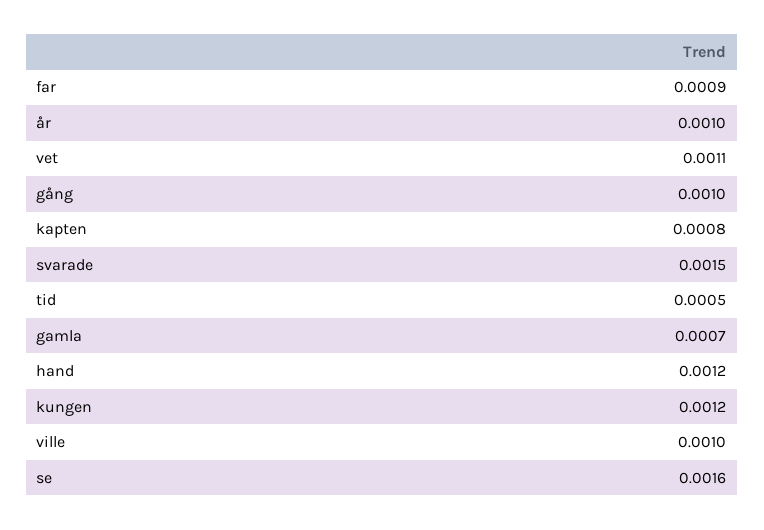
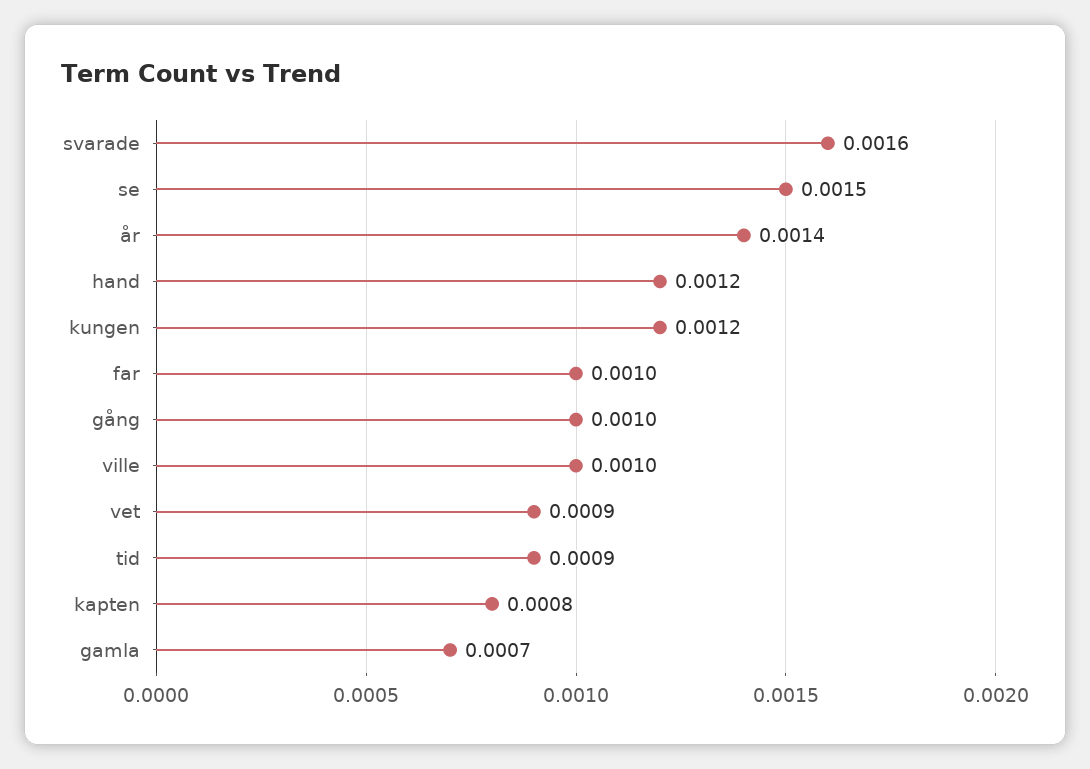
  {
-   "far": 0.0009,
+   "far": 0.001,
-   "år": 0.001,
+   "år": 0.0014,
-   "vet": 0.0011,
+   "vet": 0.0009,
    "gång": 0.001,
    "kapten": 0.0008,
-   "svarade": 0.0015,
+   "svarade": 0.0016,
-   "tid": 0.0005,
+   "tid": 0.0009,
    "gamla": 0.0007,
    "hand": 0.0012,
    "kungen": 0.0012,
    "ville": 0.001,
-   "se": 0.0016
+   "se": 0.0015
  }

